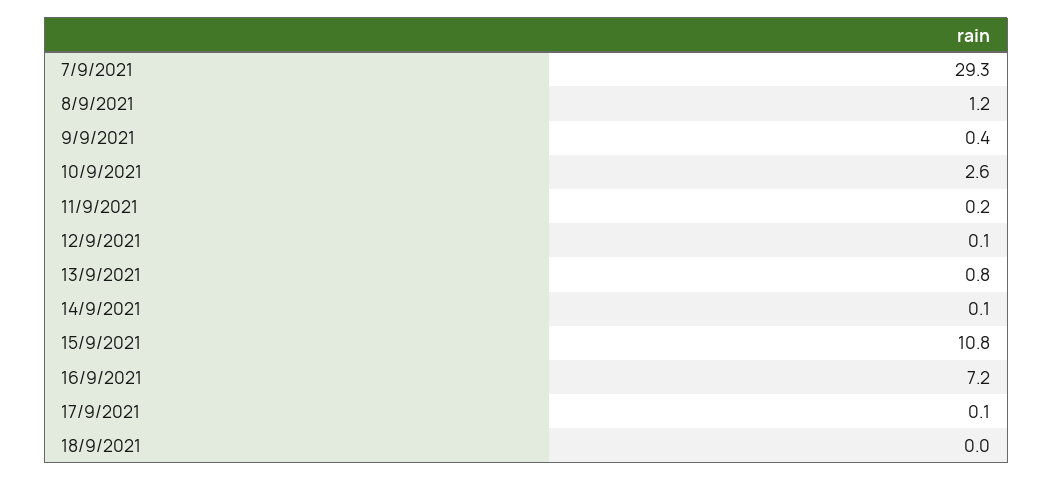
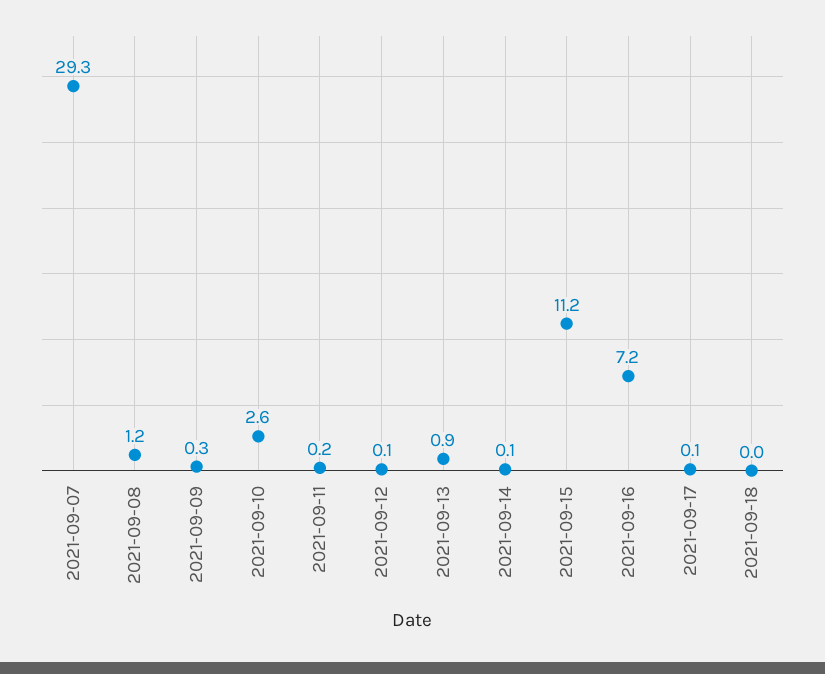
  {
    "7/9/2021": 29.3,
    "8/9/2021": 1.2,
-   "9/9/2021": 0.4,
+   "9/9/2021": 0.3,
    "10/9/2021": 2.6,
    "11/9/2021": 0.2,
    "12/9/2021": 0.1,
-   "13/9/2021": 0.8,
+   "13/9/2021": 0.9,
    "14/9/2021": 0.1,
-   "15/9/2021": 10.8,
+   "15/9/2021": 11.2,
    "16/9/2021": 7.2,
    "17/9/2021": 0.1,
    "18/9/2021": 0
  }

